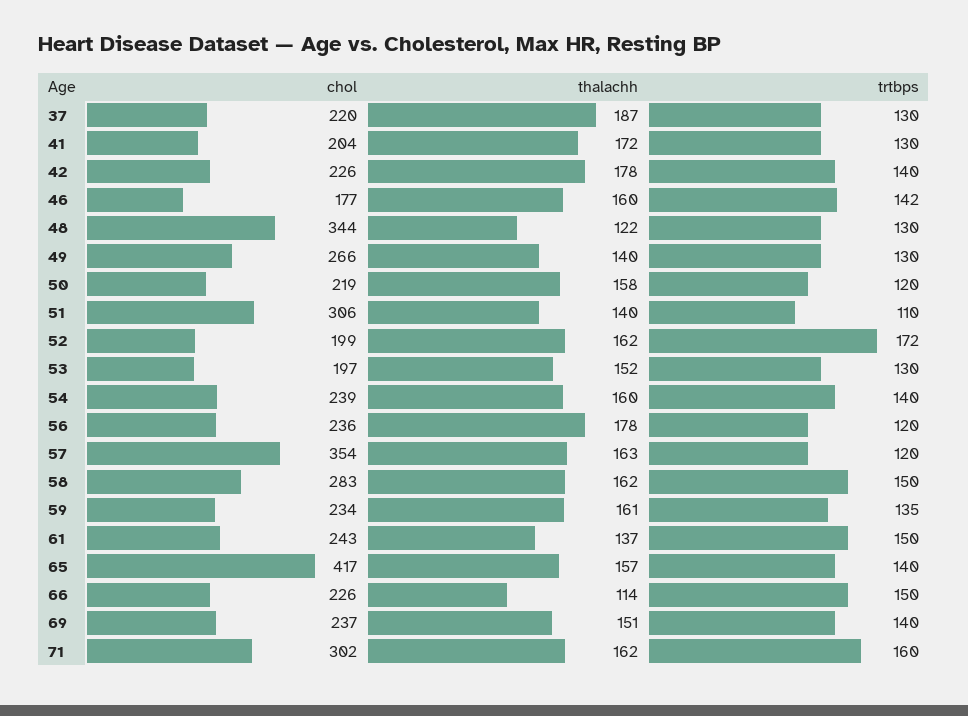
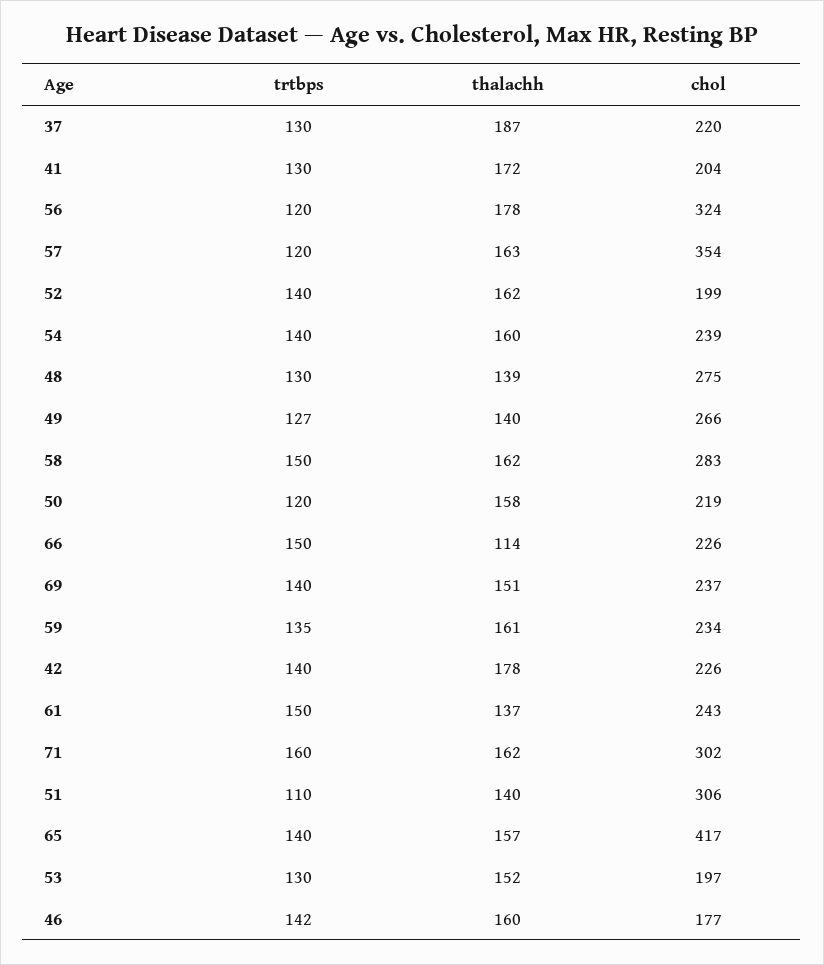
  {
    "chol": {
      "37": 220,
      "41": 204,
      "42": 226,
      "46": 177,
-     "48": 344,
+     "48": 275,
      "49": 266,
      "50": 219,
      "51": 306,
      "52": 199,
      "53": 197,
      "54": 239,
-     "56": 236,
+     "56": 324,
      "57": 354,
      "58": 283,
      "59": 234,
      "61": 243,
      "65": 417,
      "66": 226,
      "69": 237,
      "71": 302
    },
    "thalachh": {
      "37": 187,
      "41": 172,
      "42": 178,
      "46": 160,
-     "48": 122,
+     "48": 139,
      "49": 140,
      "50": 158,
      "51": 140,
      "52": 162,
      "53": 152,
      "54": 160,
      "56": 178,
      "57": 163,
      "58": 162,
      "59": 161,
      "61": 137,
      "65": 157,
      "66": 114,
      "69": 151,
      "71": 162
    },
    "trtbps": {
      "37": 130,
      "41": 130,
      "42": 140,
      "46": 142,
      "48": 130,
-     "49": 130,
+     "49": 127,
      "50": 120,
      "51": 110,
-     "52": 172,
+     "52": 140,
      "53": 130,
      "54": 140,
      "56": 120,
      "57": 120,
      "58": 150,
      "59": 135,
      "61": 150,
      "65": 140,
      "66": 150,
      "69": 140,
      "71": 160
    }
  }

